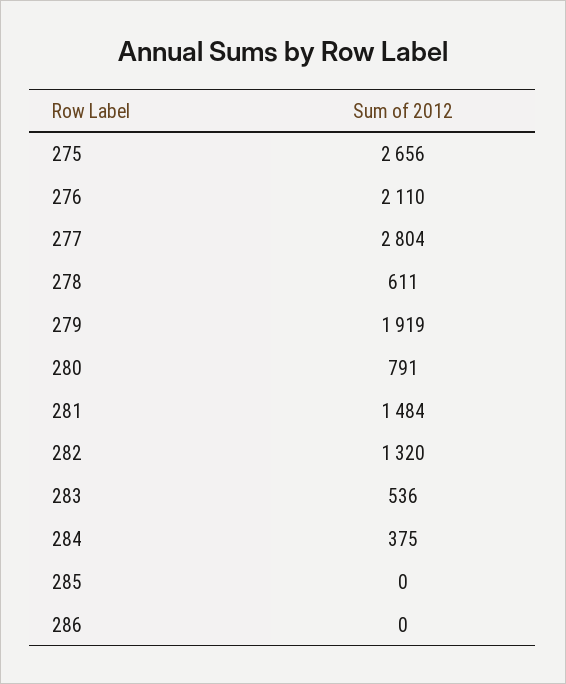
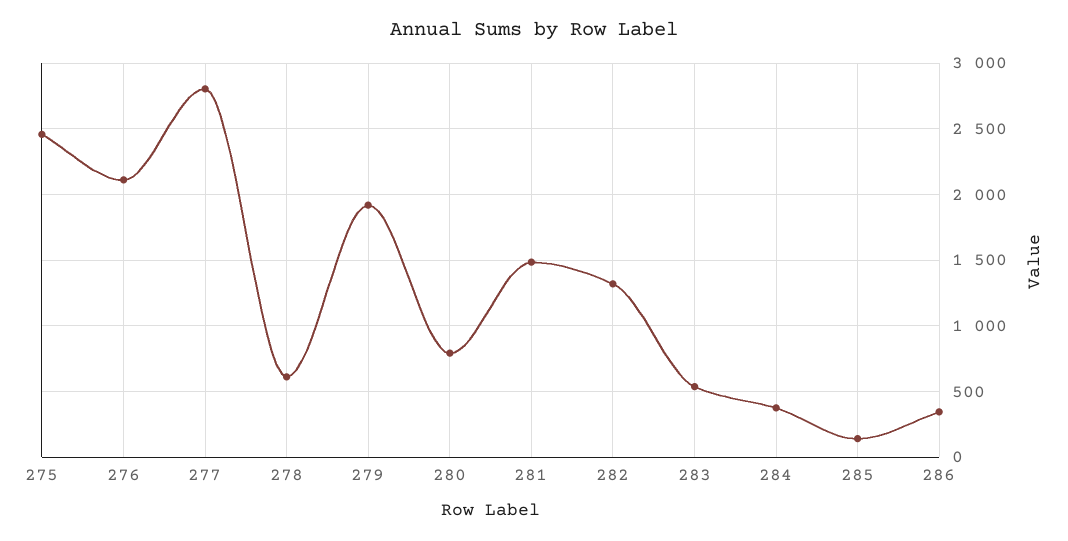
  {
-   "275": 2656,
+   "275": 2450,
    "276": 2110,
    "277": 2804,
    "278": 611,
    "279": 1919,
    "280": 791,
    "281": 1484,
    "282": 1320,
    "283": 536,
    "284": 375,
-   "285": 0,
+   "285": 150,
-   "286": 0
+   "286": 350
  }

